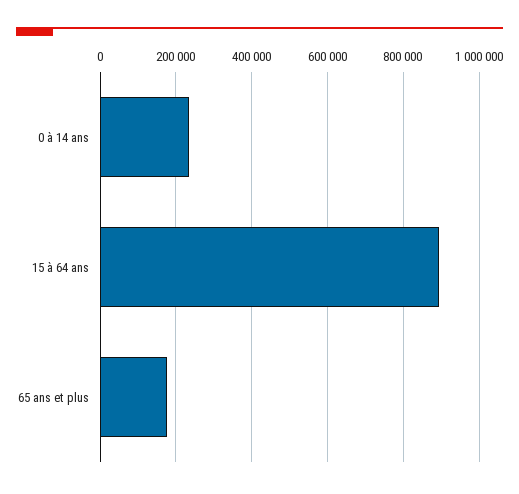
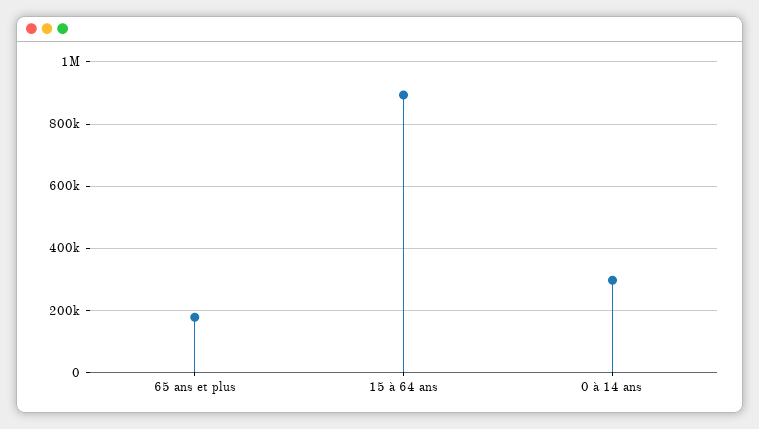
  {
-   "0 à 14 ans": 240000,
+   "0 à 14 ans": 300000,
    "15 à 64 ans": 900000,
    "65 ans et plus": 180000
  }

